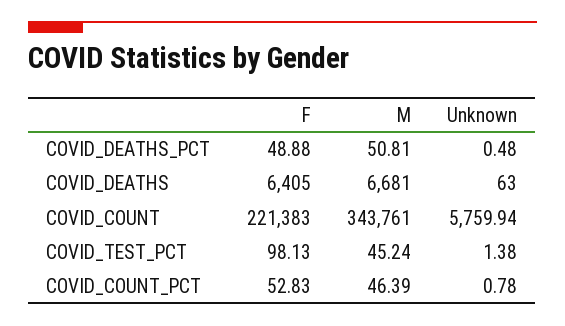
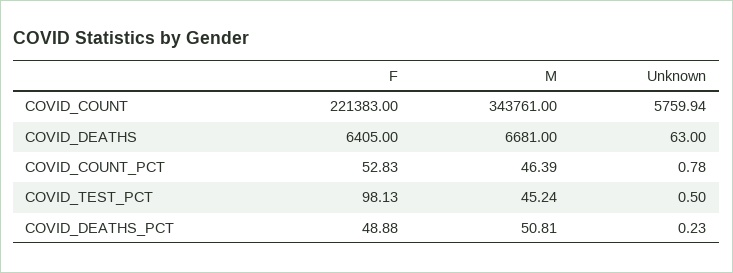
  {
    "F": {
      "COVID_DEATHS_PCT": 48.88,
      "COVID_DEATHS": 6405,
      "COVID_COUNT": 221383,
      "COVID_TEST_PCT": 98.13,
      "COVID_COUNT_PCT": 52.83
    },
    "M": {
      "COVID_DEATHS_PCT": 50.81,
      "COVID_DEATHS": 6681,
      "COVID_COUNT": 343761,
      "COVID_TEST_PCT": 45.24,
      "COVID_COUNT_PCT": 46.39
    },
    "Unknown": {
-     "COVID_DEATHS_PCT": 0.48,
+     "COVID_DEATHS_PCT": 0.23,
      "COVID_DEATHS": 63,
      "COVID_COUNT": 5759.94,
-     "COVID_TEST_PCT": 1.38,
+     "COVID_TEST_PCT": 0.5,
      "COVID_COUNT_PCT": 0.78
    }
  }

